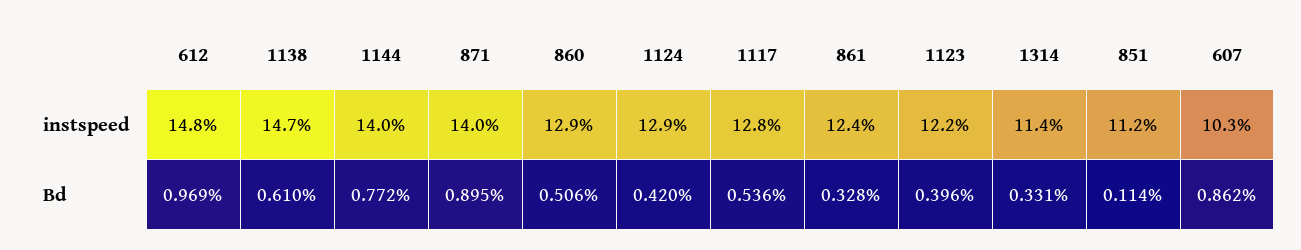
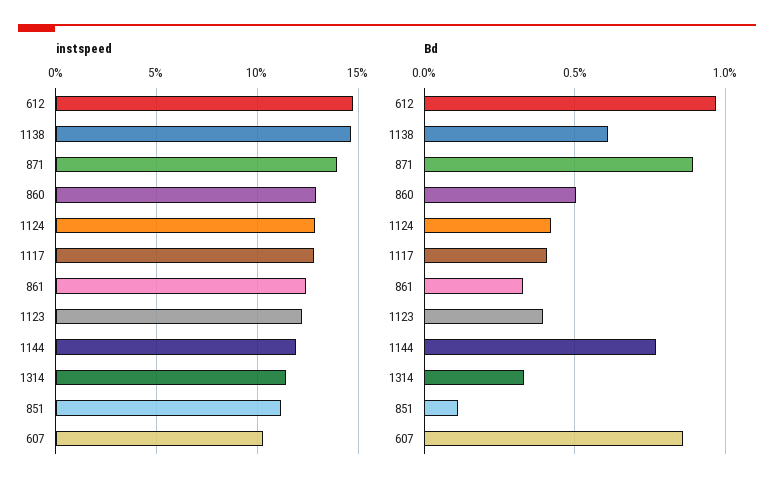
  {
    "instspeed": {
      "612": 14.8,
      "1138": 14.7,
-     "1144": 14,
+     "1144": 12,
      "871": 14,
      "860": 12.9,
      "1124": 12.9,
      "1117": 12.8,
      "861": 12.4,
      "1123": 12.2,
      "1314": 11.4,
      "851": 11.2,
      "607": 10.3
    },
    "Bd": {
      "612": 0.969,
      "1138": 0.61,
      "1144": 0.772,
      "871": 0.895,
      "860": 0.506,
      "1124": 0.42,
-     "1117": 0.536,
+     "1117": 0.4,
      "861": 0.328,
      "1123": 0.396,
      "1314": 0.331,
      "851": 0.114,
      "607": 0.862
    }
  }

